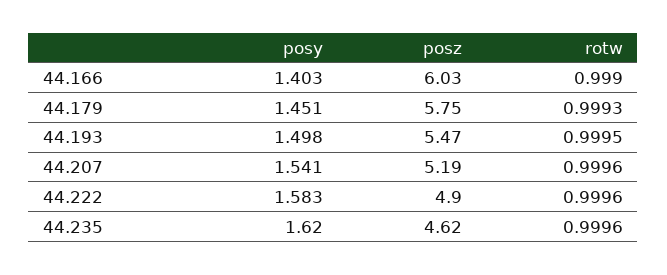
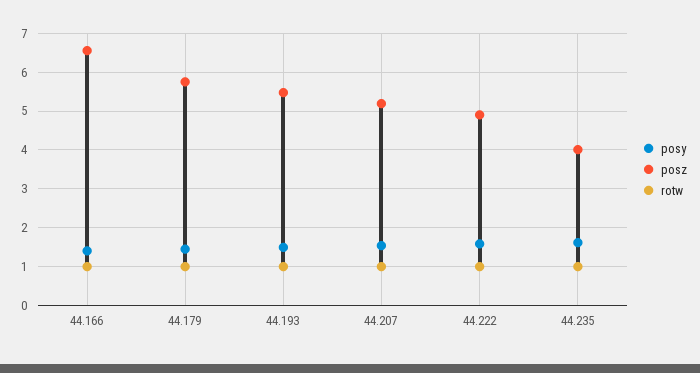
  {
    "posy": {
      "44.166": 1.403,
      "44.179": 1.451,
      "44.193": 1.498,
      "44.207": 1.541,
      "44.222": 1.583,
      "44.235": 1.62
    },
    "posz": {
-     "44.166": 6.03,
+     "44.166": 6.6,
      "44.179": 5.75,
      "44.193": 5.47,
      "44.207": 5.19,
      "44.222": 4.9,
-     "44.235": 4.62
+     "44.235": 4
    },
    "rotw": {
      "44.166": 0.999,
      "44.179": 0.9993,
      "44.193": 0.9995,
      "44.207": 0.9996,
      "44.222": 0.9996,
      "44.235": 0.9996
    }
  }

